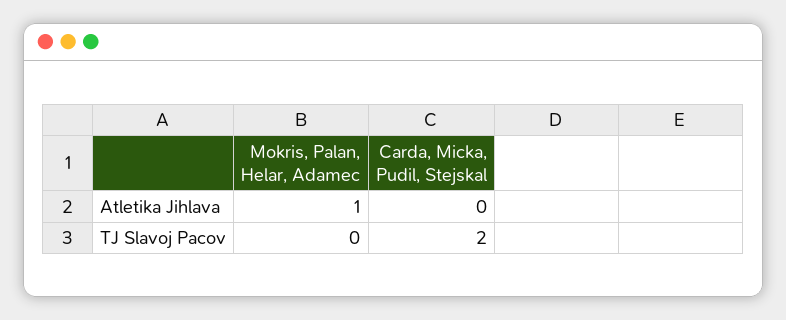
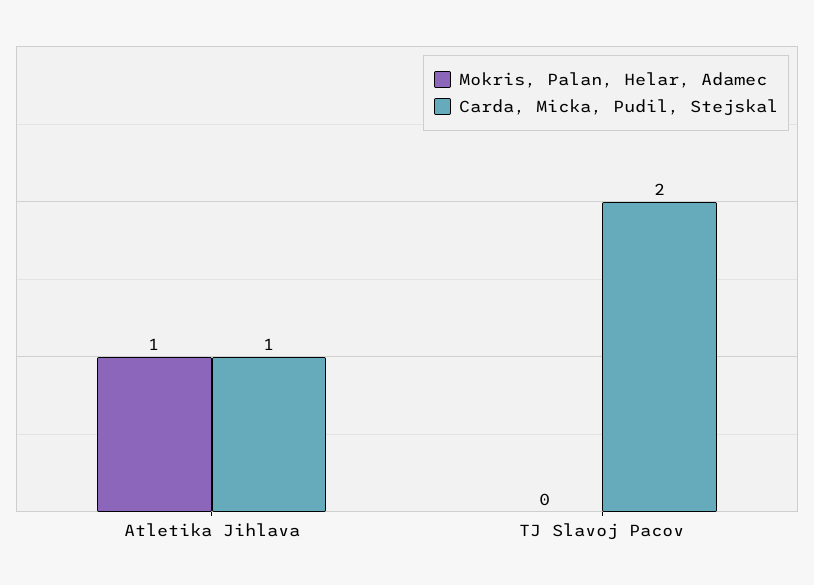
  {
    "Mokris, Palan, Helar, Adamec": {
      "Atletika Jihlava": 1,
      "TJ Slavoj Pacov": 0
    },
    "Carda, Micka, Pudil, Stejskal": {
-     "Atletika Jihlava": 0,
+     "Atletika Jihlava": 1,
      "TJ Slavoj Pacov": 2
    }
  }

